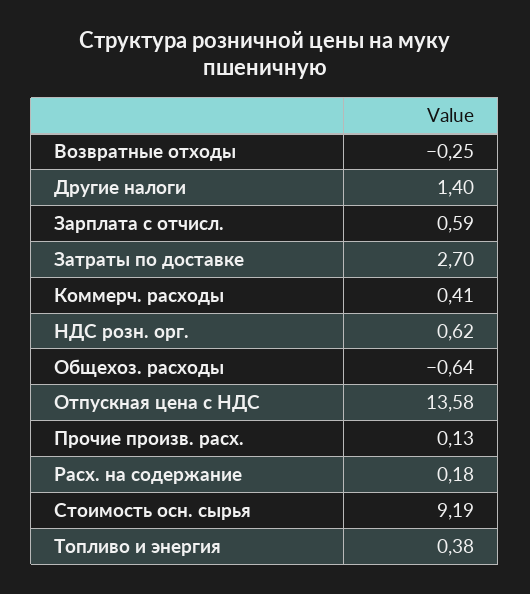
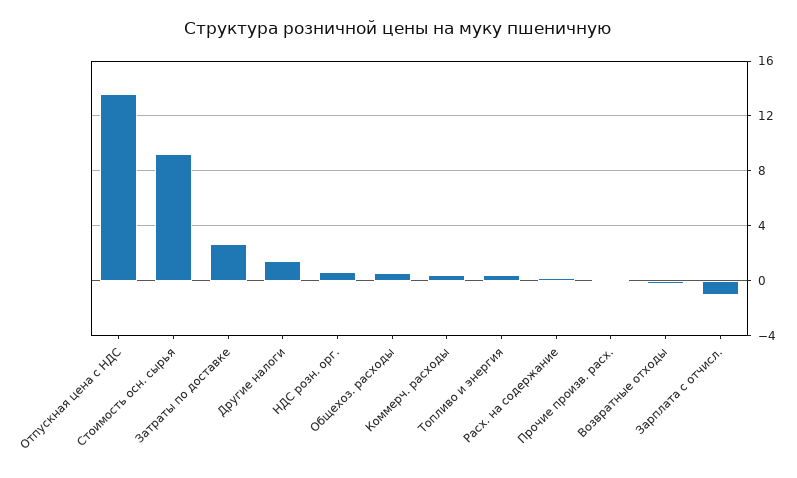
  {
    "Возвратные отходы": -0.25,
    "Другие налоги": 1.4,
-   "Зарплата с отчисл.": 0.59,
+   "Зарплата с отчисл.": -1,
    "Затраты по доставке": 2.7,
    "Коммерч. расходы": 0.41,
    "НДС розн. орг.": 0.62,
-   "Общехоз. расходы": -0.64,
+   "Общехоз. расходы": 0.5,
    "Отпускная цена с НДС": 13.58,
    "Прочие произв. расх.": 0.13,
    "Расх. на содержание": 0.18,
    "Стоимость осн. сырья": 9.19,
    "Топливо и энергия": 0.38
  }

